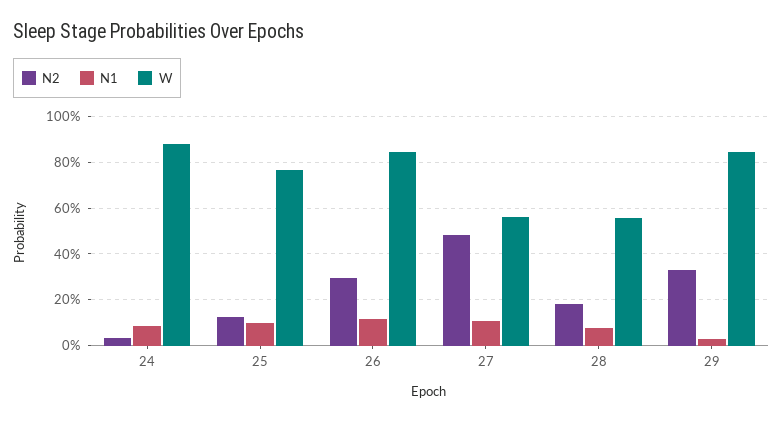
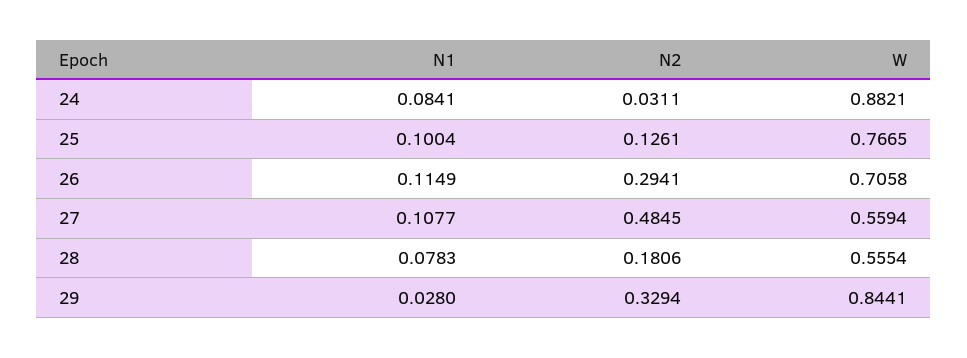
  {
    "N2": {
      "24": 0.0311,
      "25": 0.1261,
      "26": 0.2941,
      "27": 0.4845,
      "28": 0.1806,
      "29": 0.3294
    },
    "N1": {
      "24": 0.0841,
      "25": 0.1004,
      "26": 0.1149,
      "27": 0.1077,
      "28": 0.0783,
      "29": 0.028
    },
    "W": {
      "24": 0.8821,
      "25": 0.7665,
-     "26": 0.85,
+     "26": 0.7058,
      "27": 0.5594,
      "28": 0.5554,
      "29": 0.8441
    }
  }

